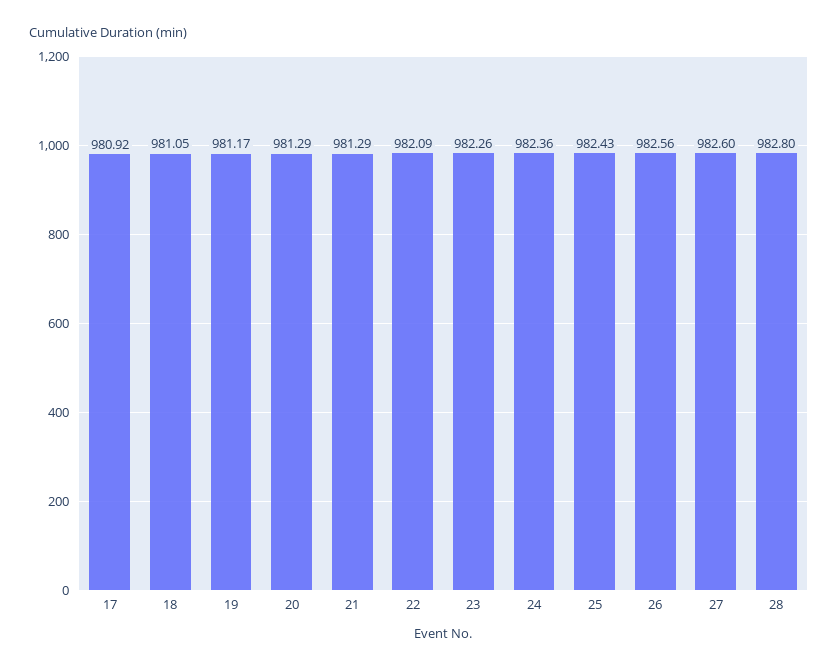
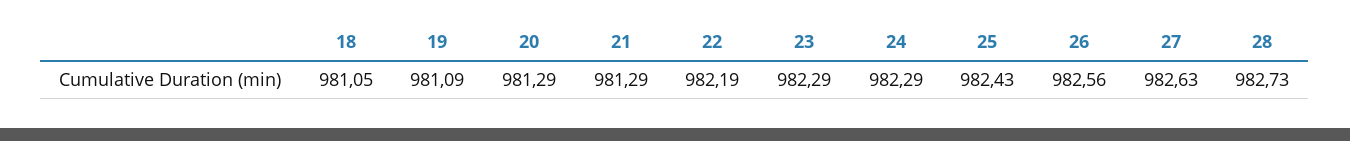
  {
-   "17": 980.92,
    "18": 981.05,
-   "19": 981.17,
+   "19": 981.09,
    "20": 981.29,
    "21": 981.29,
-   "22": 982.09,
+   "22": 982.19,
-   "23": 982.26,
+   "23": 982.29,
-   "24": 982.36,
+   "24": 982.29,
    "25": 982.43,
    "26": 982.56,
-   "27": 982.6,
+   "27": 982.63,
-   "28": 982.8
+   "28": 982.73
  }

